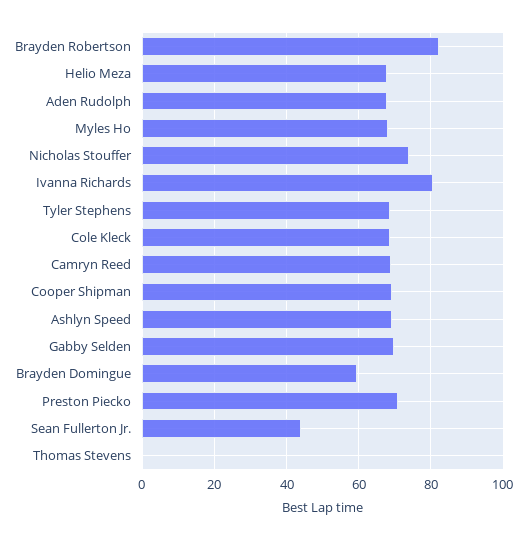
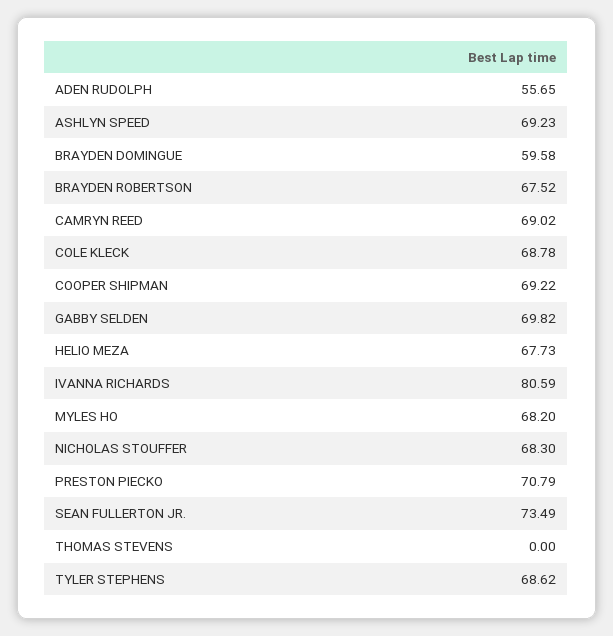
  {
-   "Brayden Robertson": 82,
+   "Brayden Robertson": 67.52,
    "Helio Meza": 67.73,
-   "Aden Rudolph": 68,
+   "Aden Rudolph": 55.65,
    "Myles Ho": 68.2,
-   "Nicholas Stouffer": 74,
+   "Nicholas Stouffer": 68.3,
    "Ivanna Richards": 80.59,
    "Tyler Stephens": 68.62,
    "Cole Kleck": 68.78,
    "Camryn Reed": 69.02,
    "Cooper Shipman": 69.22,
    "Ashlyn Speed": 69.23,
    "Gabby Selden": 69.82,
    "Brayden Domingue": 59.58,
    "Preston Piecko": 70.79,
-   "Sean Fullerton Jr.": 44,
+   "Sean Fullerton Jr.": 73.49,
    "Thomas Stevens": 0
  }

